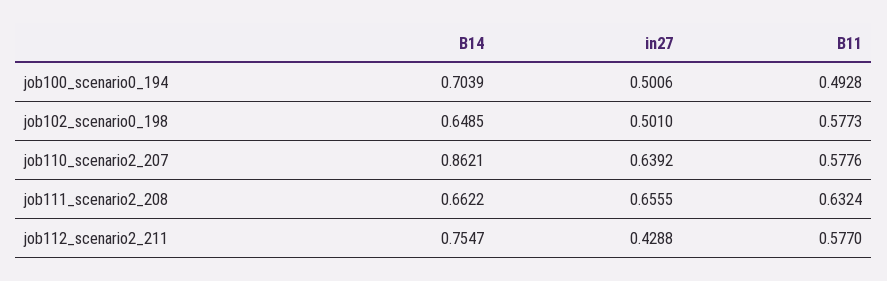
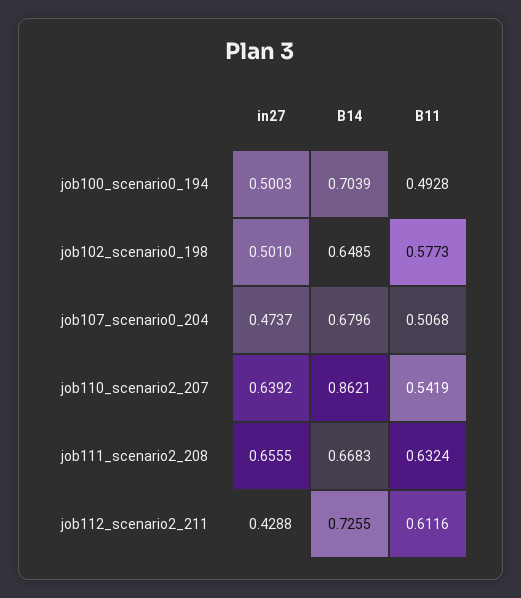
  {
    "B14": {
      "job100_scenario0_194": 0.7039,
      "job102_scenario0_198": 0.6485,
      "job110_scenario2_207": 0.8621,
-     "job111_scenario2_208": 0.6622,
+     "job111_scenario2_208": 0.6683,
-     "job112_scenario2_211": 0.7547
+     "job112_scenario2_211": 0.7255,
+     "job107_scenario0_204": 0.6796
    },
    "in27": {
-     "job100_scenario0_194": 0.5006,
+     "job100_scenario0_194": 0.5003,
      "job102_scenario0_198": 0.501,
      "job110_scenario2_207": 0.6392,
      "job111_scenario2_208": 0.6555,
-     "job112_scenario2_211": 0.4288
+     "job112_scenario2_211": 0.4288,
+     "job107_scenario0_204": 0.4737
    },
    "B11": {
      "job100_scenario0_194": 0.4928,
      "job102_scenario0_198": 0.5773,
-     "job110_scenario2_207": 0.5776,
+     "job110_scenario2_207": 0.5419,
      "job111_scenario2_208": 0.6324,
-     "job112_scenario2_211": 0.577
+     "job112_scenario2_211": 0.6116,
+     "job107_scenario0_204": 0.5068
    }
  }

